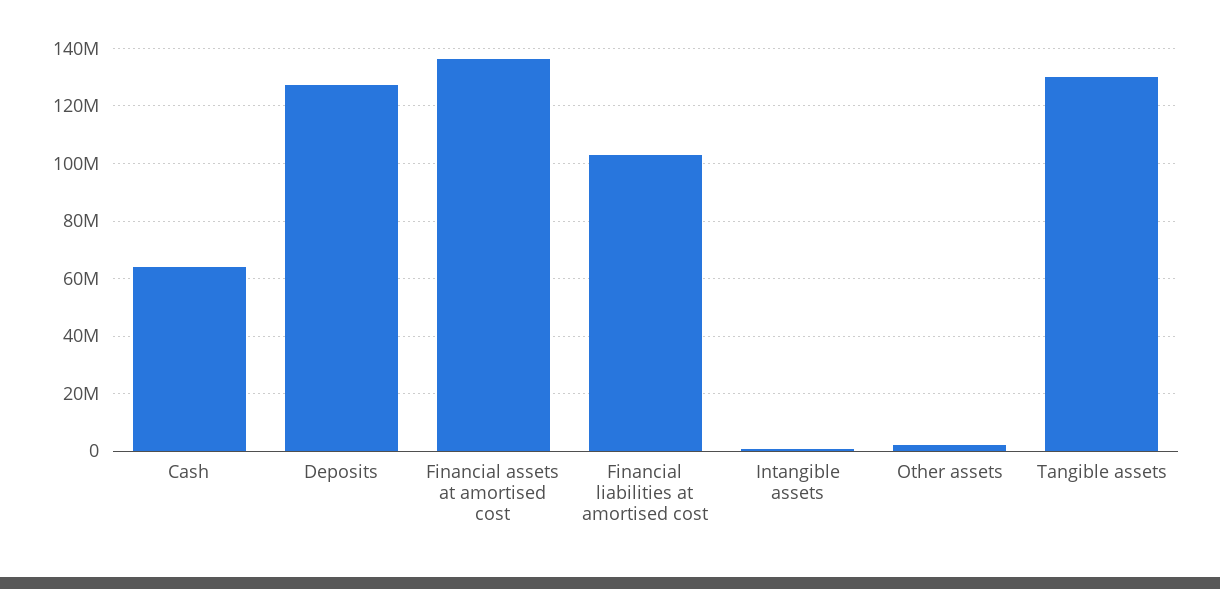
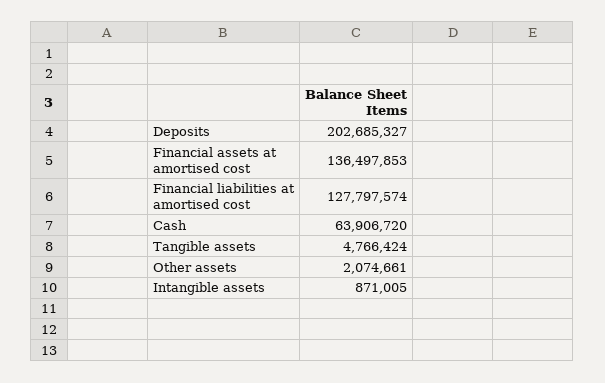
  {
    "Cash": 63906720,
-   "Deposits": 127500000,
+   "Deposits": 202685327,
    "Financial assets at amortised cost": 136497853,
-   "Financial liabilities at amortised cost": 102500000,
+   "Financial liabilities at amortised cost": 127797574,
    "Intangible assets": 871005,
    "Other assets": 2074661,
-   "Tangible assets": 130000000
+   "Tangible assets": 4766424
  }

